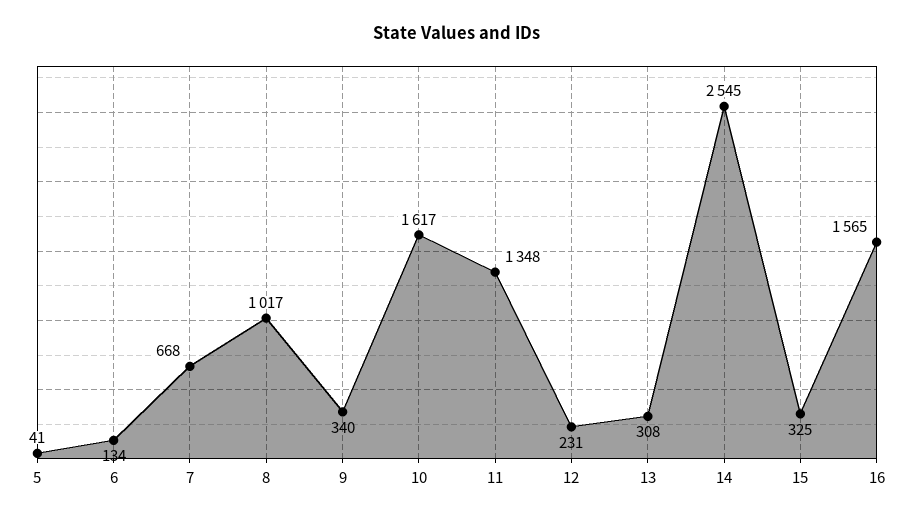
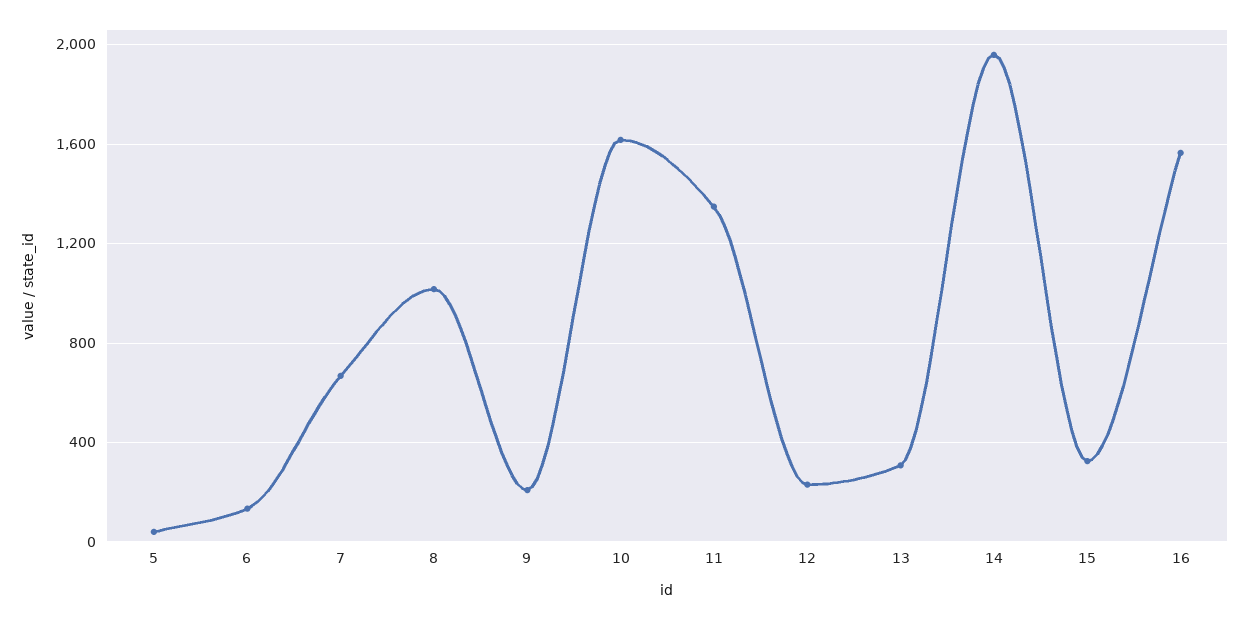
  {
    "5": 41,
    "6": 134,
    "7": 668,
    "8": 1017,
-   "9": 340,
+   "9": 200,
    "10": 1617,
    "11": 1348,
    "12": 231,
    "13": 308,
-   "14": 2545,
+   "14": 1950,
    "15": 325,
    "16": 1565
  }

